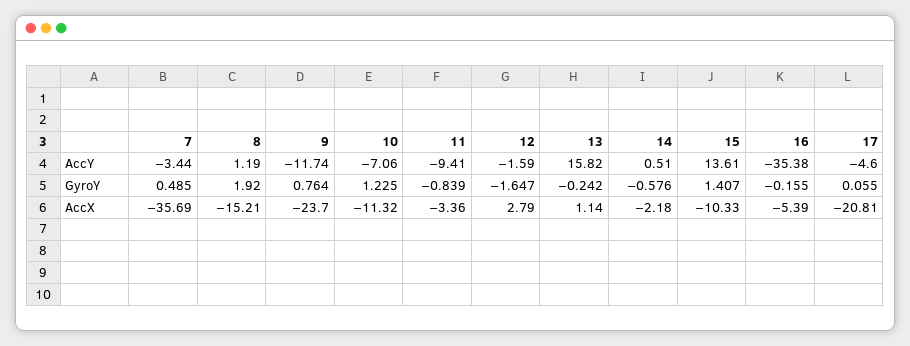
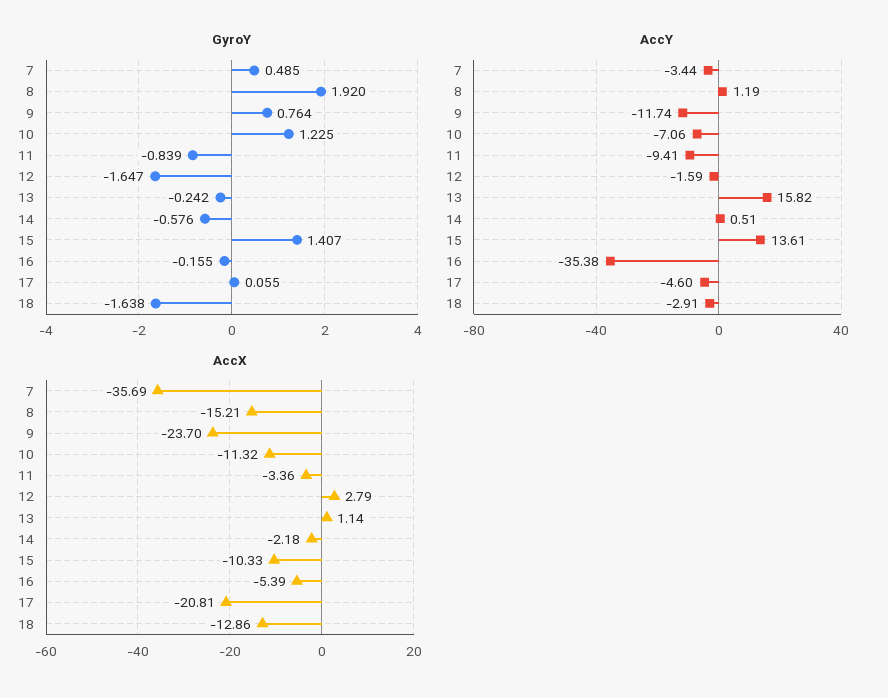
  {
    "AccY": {
      "7": -3.44,
      "8": 1.19,
      "9": -11.74,
      "10": -7.06,
      "11": -9.41,
      "12": -1.59,
      "13": 15.82,
      "14": 0.51,
      "15": 13.61,
      "16": -35.38,
-     "17": -4.6
+     "17": -4.6,
+     "18": -2.91
    },
    "GyroY": {
      "7": 0.485,
      "8": 1.92,
      "9": 0.764,
      "10": 1.225,
      "11": -0.839,
      "12": -1.647,
      "13": -0.242,
      "14": -0.576,
      "15": 1.407,
      "16": -0.155,
-     "17": 0.055
+     "17": 0.055,
+     "18": -1.638
    },
    "AccX": {
      "7": -35.69,
      "8": -15.21,
      "9": -23.7,
      "10": -11.32,
      "11": -3.36,
      "12": 2.79,
      "13": 1.14,
      "14": -2.18,
      "15": -10.33,
      "16": -5.39,
-     "17": -20.81
+     "17": -20.81,
+     "18": -12.86
    }
  }

